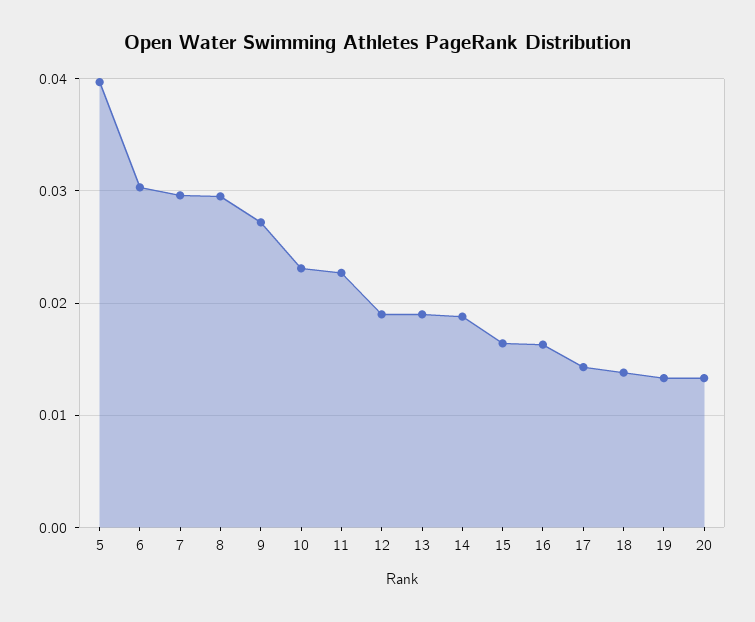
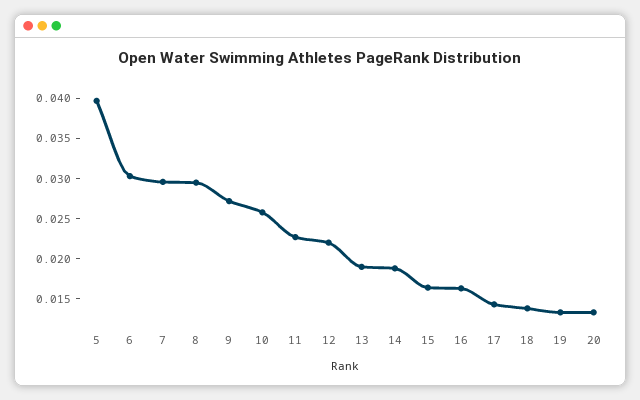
  {
    "5": 0.04,
    "6": 0.03,
    "7": 0.03,
    "8": 0.03,
    "9": 0.027,
-   "10": 0.023,
+   "10": 0.026,
    "11": 0.023,
-   "12": 0.019,
+   "12": 0.022,
    "13": 0.019,
    "14": 0.019,
    "15": 0.016,
    "16": 0.016,
    "17": 0.014,
    "18": 0.014,
    "19": 0.013,
    "20": 0.013
  }

